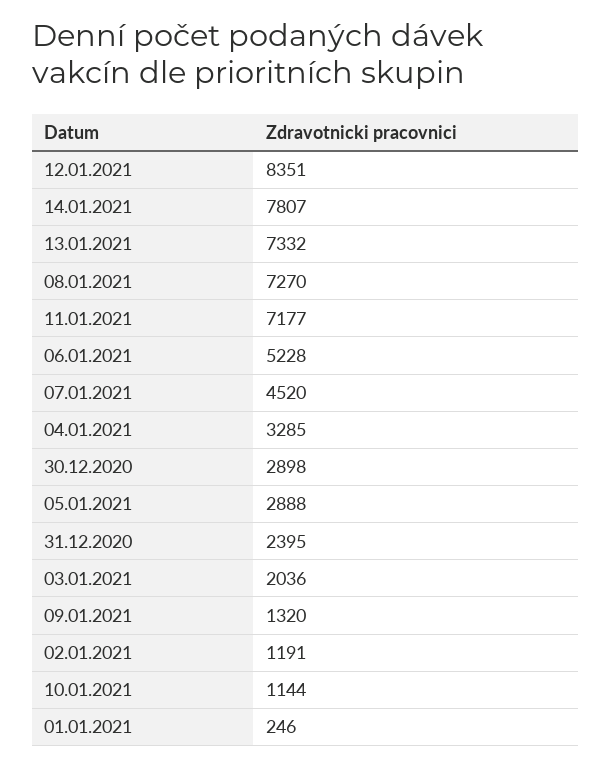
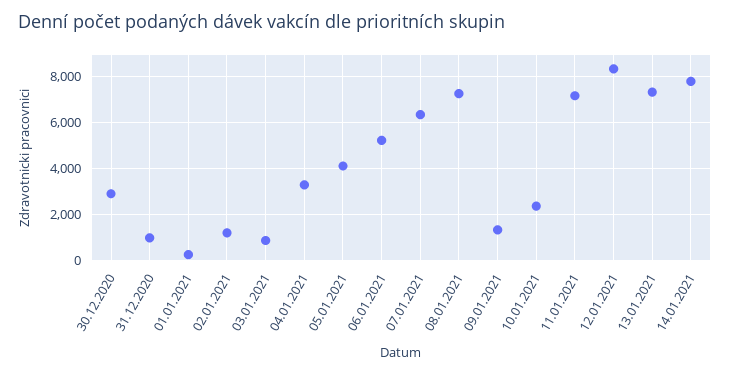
  {
    "12.01.2021": 8351,
    "14.01.2021": 7807,
    "13.01.2021": 7332,
    "08.01.2021": 7270,
    "11.01.2021": 7177,
    "06.01.2021": 5228,
-   "07.01.2021": 4520,
+   "07.01.2021": 6500,
    "04.01.2021": 3285,
    "30.12.2020": 2898,
-   "05.01.2021": 2888,
+   "05.01.2021": 4000,
-   "31.12.2020": 2395,
+   "31.12.2020": 1000,
-   "03.01.2021": 2036,
+   "03.01.2021": 1000,
    "09.01.2021": 1320,
    "02.01.2021": 1191,
-   "10.01.2021": 1144,
+   "10.01.2021": 2500,
    "01.01.2021": 246
  }

